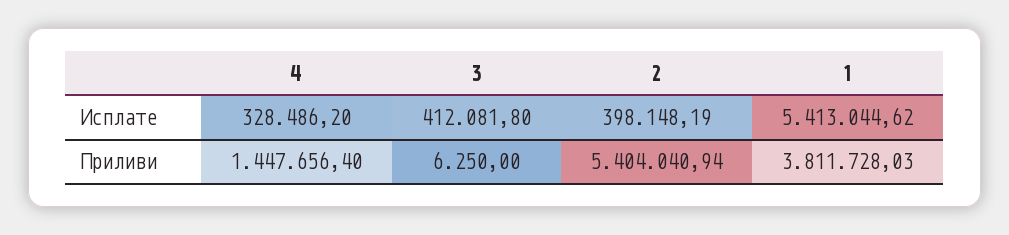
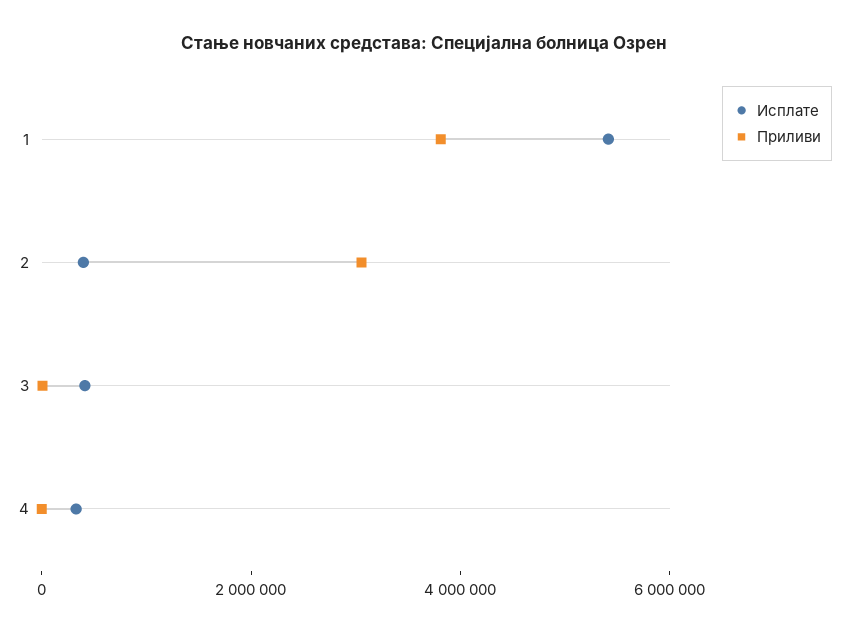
  {
    "Исплате": {
      "4": 328486.2,
      "3": 412081.8,
      "2": 398148.19,
      "1": 5413044.62
    },
    "Приливи": {
-     "4": 1447656.4,
+     "4": 0,
      "3": 6250,
-     "2": 5404040.94,
+     "2": 3000000,
      "1": 3811728.03
    }
  }

